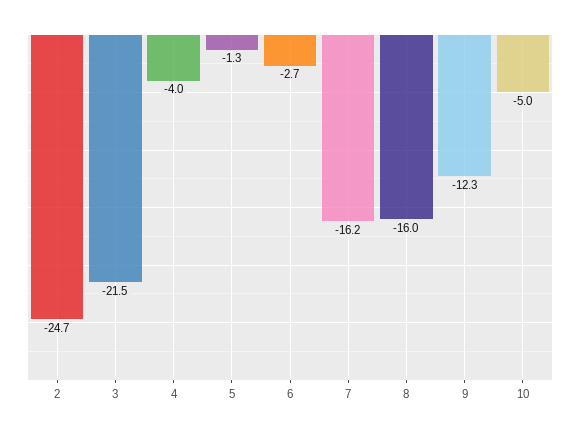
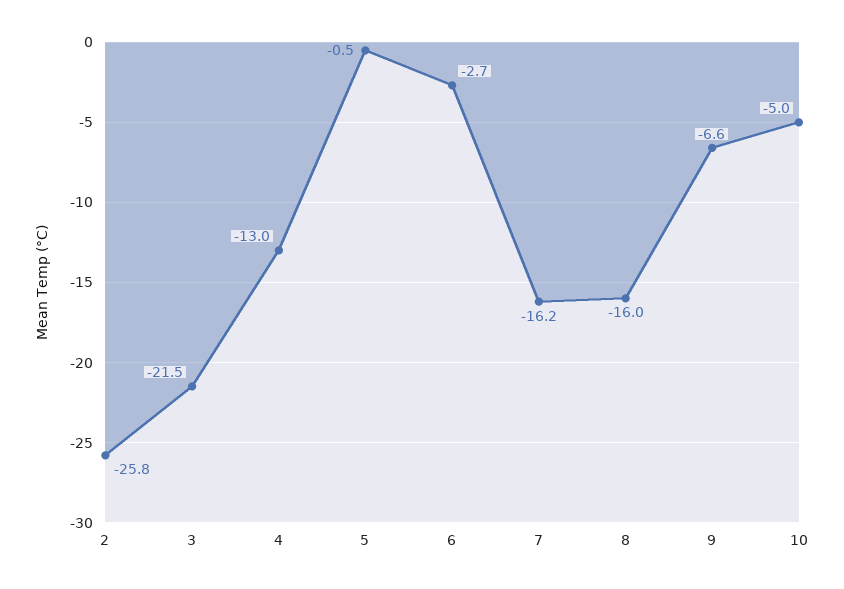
  {
-   "2": -24.7,
+   "2": -25.8,
    "3": -21.5,
-   "4": -4,
+   "4": -13,
-   "5": -1.3,
+   "5": -0.5,
    "6": -2.7,
    "7": -16.2,
    "8": -16,
-   "9": -12.3,
+   "9": -6.6,
    "10": -5
  }

